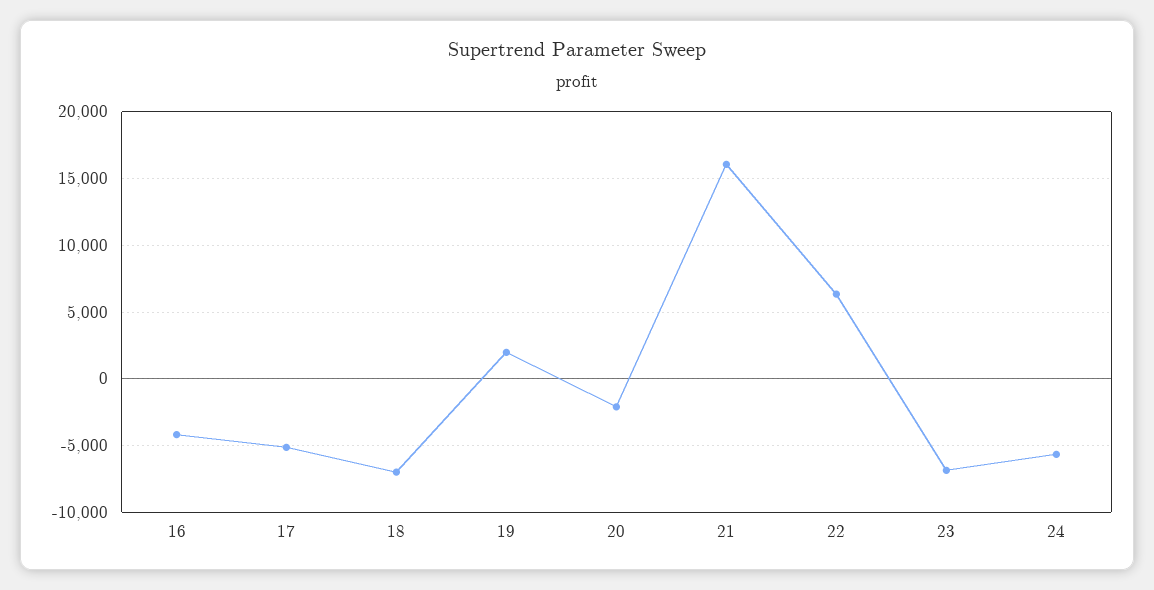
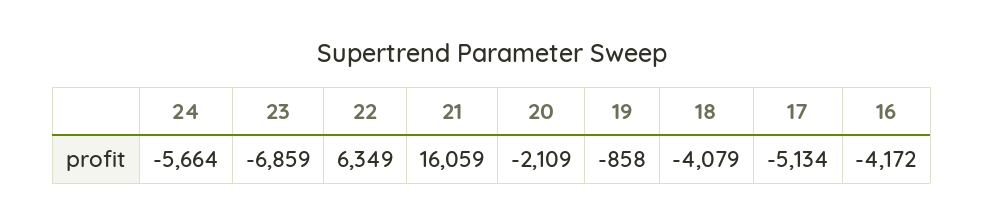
  {
    "16": -4172,
    "17": -5134,
-   "18": -7000,
+   "18": -4079,
-   "19": 2000,
+   "19": -858,
    "20": -2109,
    "21": 16059,
    "22": 6349,
    "23": -6859,
    "24": -5664
  }

